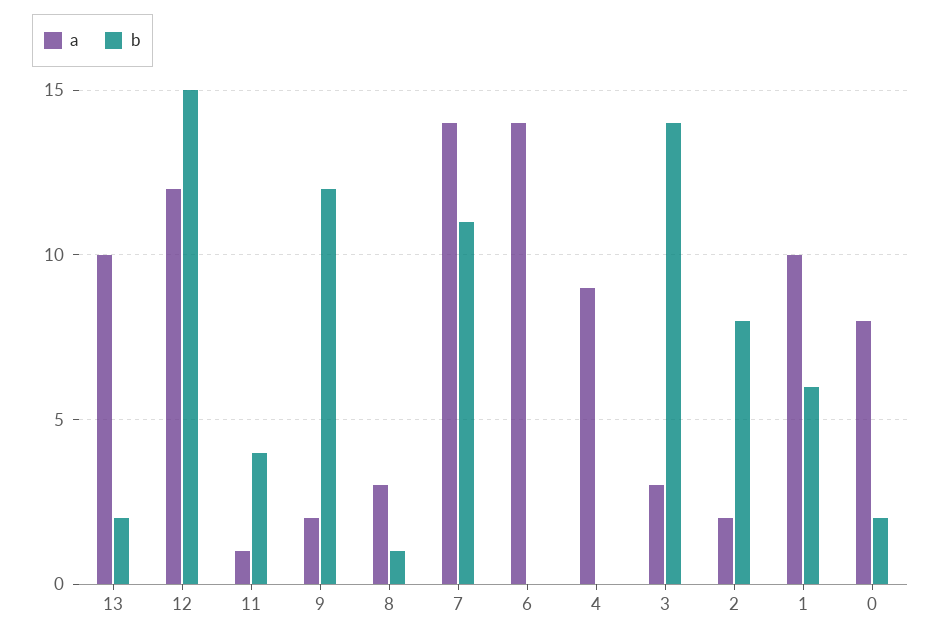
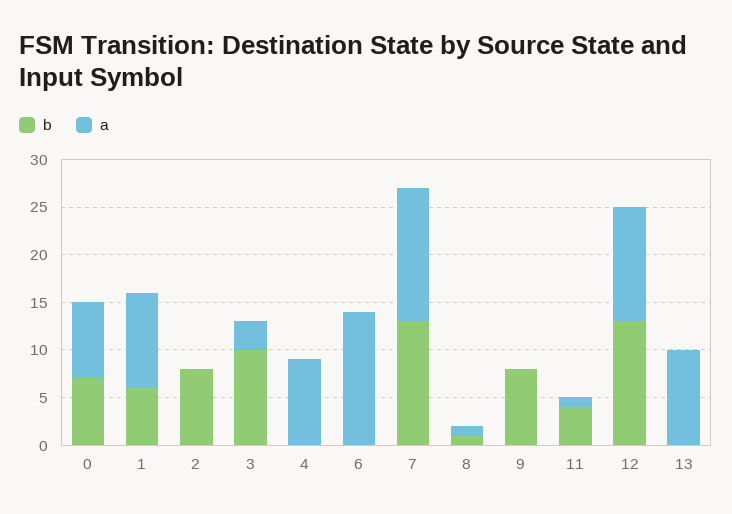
  {
    "a": {
      "13": 10,
      "12": 12,
      "11": 1,
-     "9": 2,
+     "9": 0,
-     "8": 3,
+     "8": 1,
      "7": 14,
      "6": 14,
      "4": 9,
      "3": 3,
-     "2": 2,
+     "2": 0,
      "1": 10,
      "0": 8
    },
    "b": {
-     "13": 2,
+     "13": 0,
-     "12": 15,
+     "12": 13,
      "11": 4,
-     "9": 12,
+     "9": 8,
      "8": 1,
-     "7": 11,
+     "7": 13,
      "6": 0,
      "4": 0,
-     "3": 14,
+     "3": 10,
      "2": 8,
      "1": 6,
-     "0": 2
+     "0": 7
    }
  }

